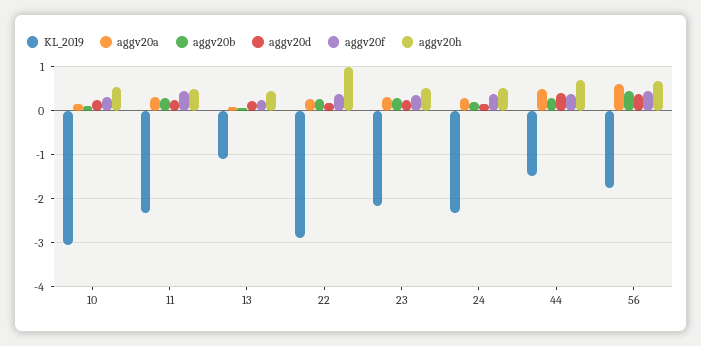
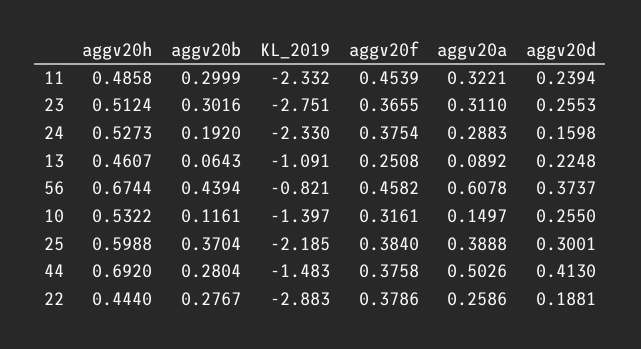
  {
    "KL_2019": {
-     "10": -3,
+     "10": -1.397,
      "11": -2.332,
      "13": -1.091,
      "22": -2.883,
-     "23": -2.2,
+     "23": -2.751,
      "24": -2.33,
      "44": -1.483,
-     "56": -1.8
+     "56": -0.821,
+     "25": -2.185
    },
    "aggv20a": {
      "10": 0.1497,
      "11": 0.3221,
      "13": 0.0892,
      "22": 0.2586,
      "23": 0.311,
      "24": 0.2883,
      "44": 0.5026,
-     "56": 0.6078
+     "56": 0.6078,
+     "25": 0.3888
    },
    "aggv20b": {
      "10": 0.1161,
      "11": 0.2999,
      "13": 0.0643,
      "22": 0.2767,
      "23": 0.3016,
      "24": 0.192,
      "44": 0.2804,
-     "56": 0.4394
+     "56": 0.4394,
+     "25": 0.3704
    },
    "aggv20d": {
      "10": 0.255,
      "11": 0.2394,
      "13": 0.2248,
      "22": 0.1881,
      "23": 0.2553,
      "24": 0.1598,
      "44": 0.413,
-     "56": 0.3737
+     "56": 0.3737,
+     "25": 0.3001
    },
    "aggv20f": {
      "10": 0.3161,
      "11": 0.4539,
      "13": 0.2508,
      "22": 0.3786,
      "23": 0.3655,
      "24": 0.3754,
      "44": 0.3758,
-     "56": 0.4582
+     "56": 0.4582,
+     "25": 0.384
    },
    "aggv20h": {
      "10": 0.5322,
      "11": 0.4858,
      "13": 0.4607,
-     "22": 1,
+     "22": 0.444,
      "23": 0.5124,
      "24": 0.5273,
      "44": 0.692,
-     "56": 0.6744
+     "56": 0.6744,
+     "25": 0.5988
    }
  }

